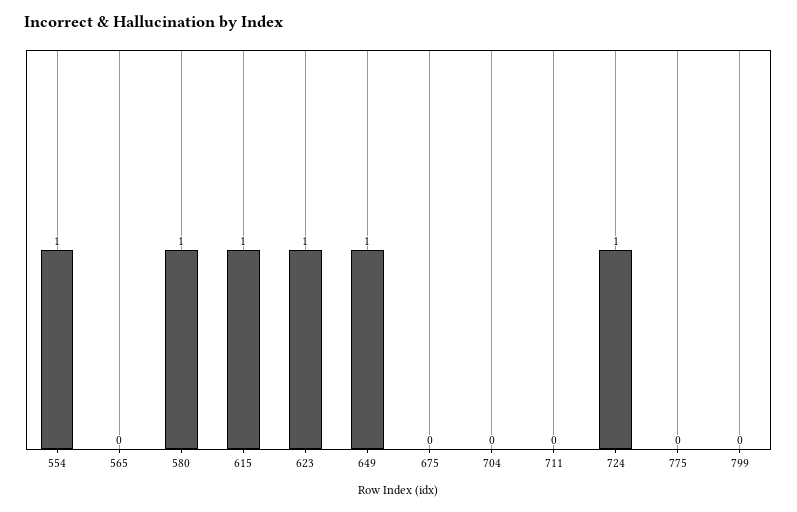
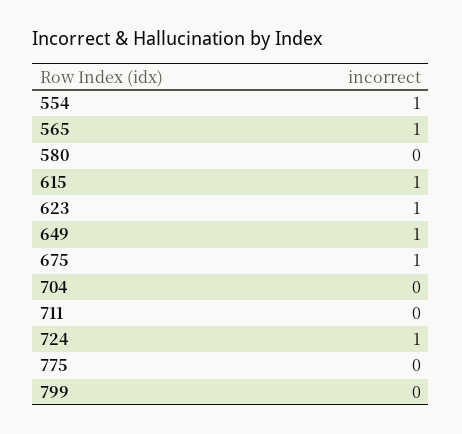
  {
    "554": 1,
-   "565": 0,
+   "565": 1,
-   "580": 1,
+   "580": 0,
    "615": 1,
    "623": 1,
    "649": 1,
-   "675": 0,
+   "675": 1,
    "704": 0,
    "711": 0,
    "724": 1,
    "775": 0,
    "799": 0
  }

